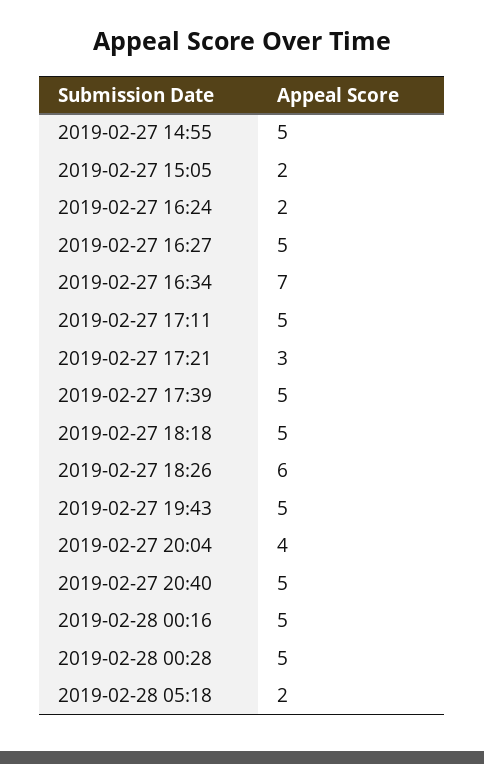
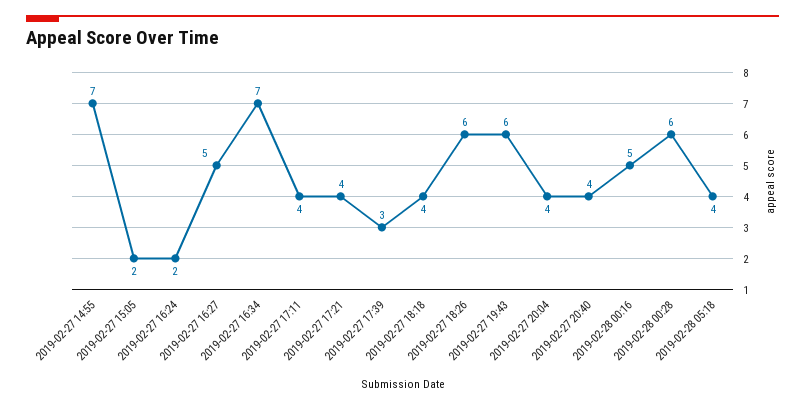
  {
-   "2019-02-27 14:55": 5,
+   "2019-02-27 14:55": 7,
    "2019-02-27 15:05": 2,
    "2019-02-27 16:24": 2,
    "2019-02-27 16:27": 5,
    "2019-02-27 16:34": 7,
-   "2019-02-27 17:11": 5,
+   "2019-02-27 17:11": 4,
-   "2019-02-27 17:21": 3,
+   "2019-02-27 17:21": 4,
-   "2019-02-27 17:39": 5,
+   "2019-02-27 17:39": 3,
-   "2019-02-27 18:18": 5,
+   "2019-02-27 18:18": 4,
    "2019-02-27 18:26": 6,
-   "2019-02-27 19:43": 5,
+   "2019-02-27 19:43": 6,
    "2019-02-27 20:04": 4,
-   "2019-02-27 20:40": 5,
+   "2019-02-27 20:40": 4,
    "2019-02-28 00:16": 5,
-   "2019-02-28 00:28": 5,
+   "2019-02-28 00:28": 6,
-   "2019-02-28 05:18": 2
+   "2019-02-28 05:18": 4
  }

